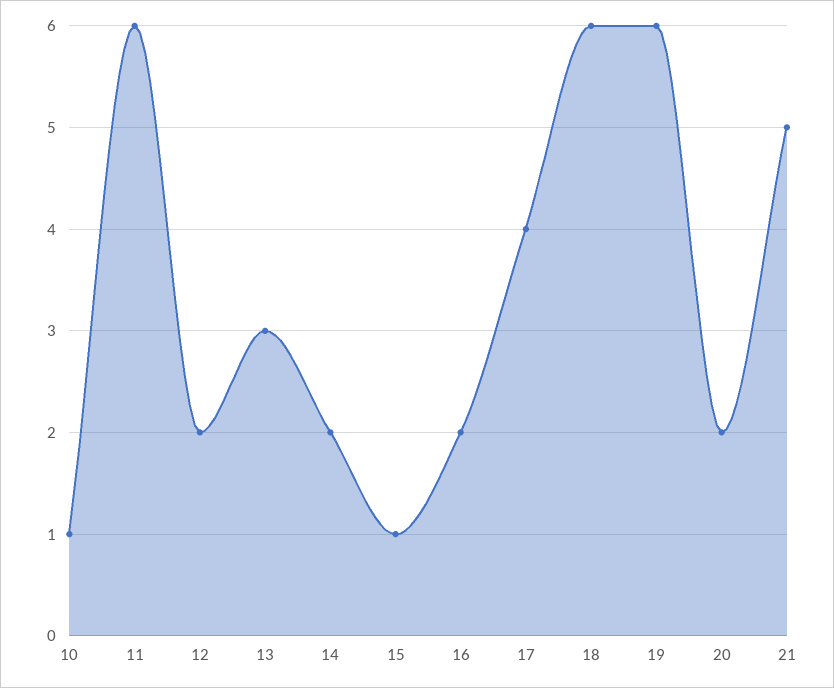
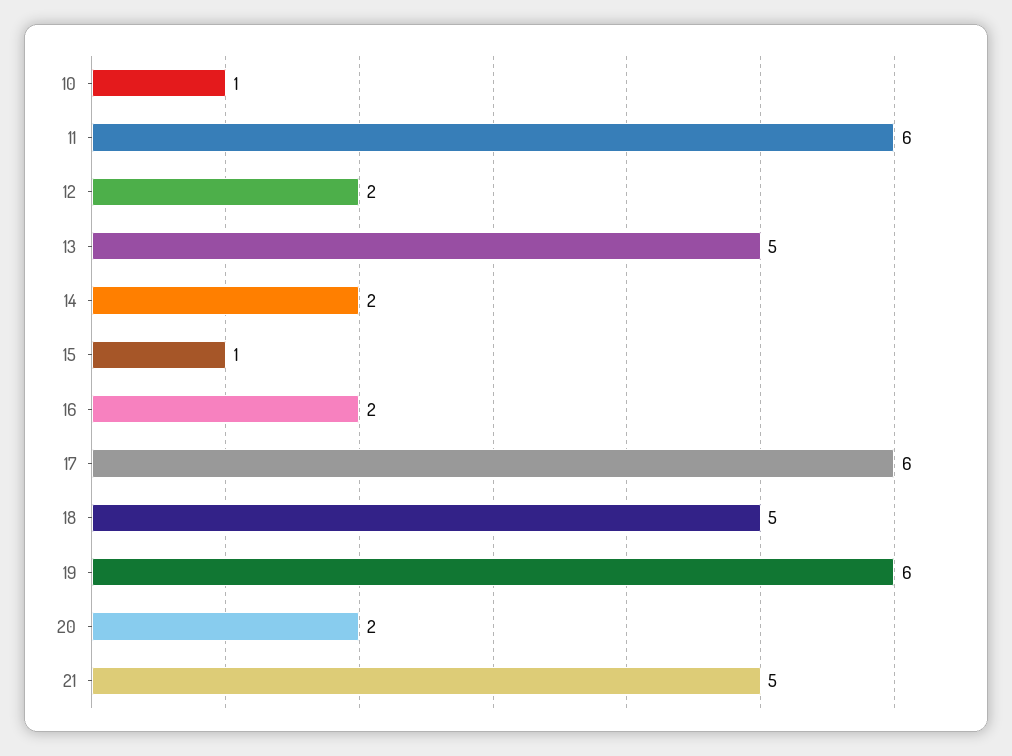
  {
    "10": 1,
    "11": 6,
    "12": 2,
-   "13": 3,
+   "13": 5,
    "14": 2,
    "15": 1,
    "16": 2,
-   "17": 4,
+   "17": 6,
-   "18": 6,
+   "18": 5,
    "19": 6,
    "20": 2,
    "21": 5
  }

